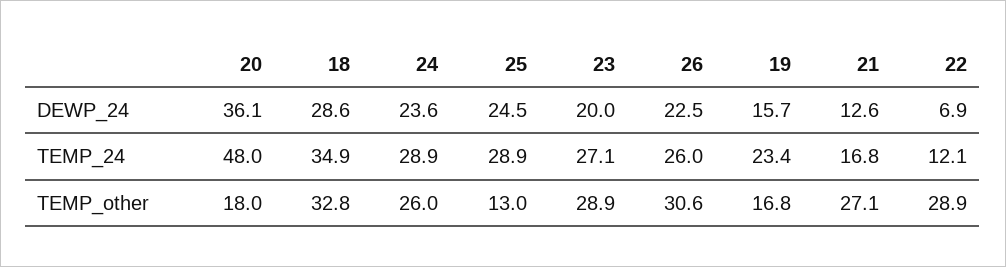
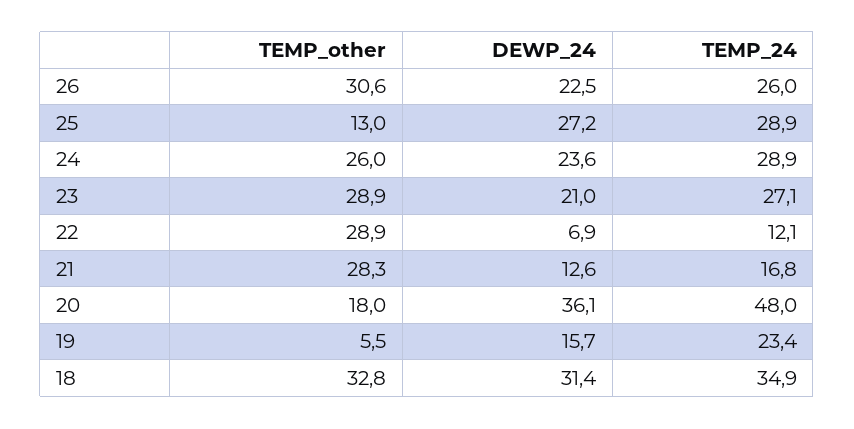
  {
    "20": {
      "DEWP_24": 36.1,
      "TEMP_24": 48,
      "TEMP_other": 18
    },
    "18": {
-     "DEWP_24": 28.6,
+     "DEWP_24": 31.4,
      "TEMP_24": 34.9,
      "TEMP_other": 32.8
    },
    "24": {
      "DEWP_24": 23.6,
      "TEMP_24": 28.9,
      "TEMP_other": 26
    },
    "25": {
-     "DEWP_24": 24.5,
+     "DEWP_24": 27.2,
      "TEMP_24": 28.9,
      "TEMP_other": 13
    },
    "23": {
-     "DEWP_24": 20,
+     "DEWP_24": 21,
      "TEMP_24": 27.1,
      "TEMP_other": 28.9
    },
    "26": {
      "DEWP_24": 22.5,
      "TEMP_24": 26,
      "TEMP_other": 30.6
    },
    "19": {
      "DEWP_24": 15.7,
      "TEMP_24": 23.4,
-     "TEMP_other": 16.8
+     "TEMP_other": 5.5
    },
    "21": {
      "DEWP_24": 12.6,
      "TEMP_24": 16.8,
-     "TEMP_other": 27.1
+     "TEMP_other": 28.3
    },
    "22": {
      "DEWP_24": 6.9,
      "TEMP_24": 12.1,
      "TEMP_other": 28.9
    }
  }

